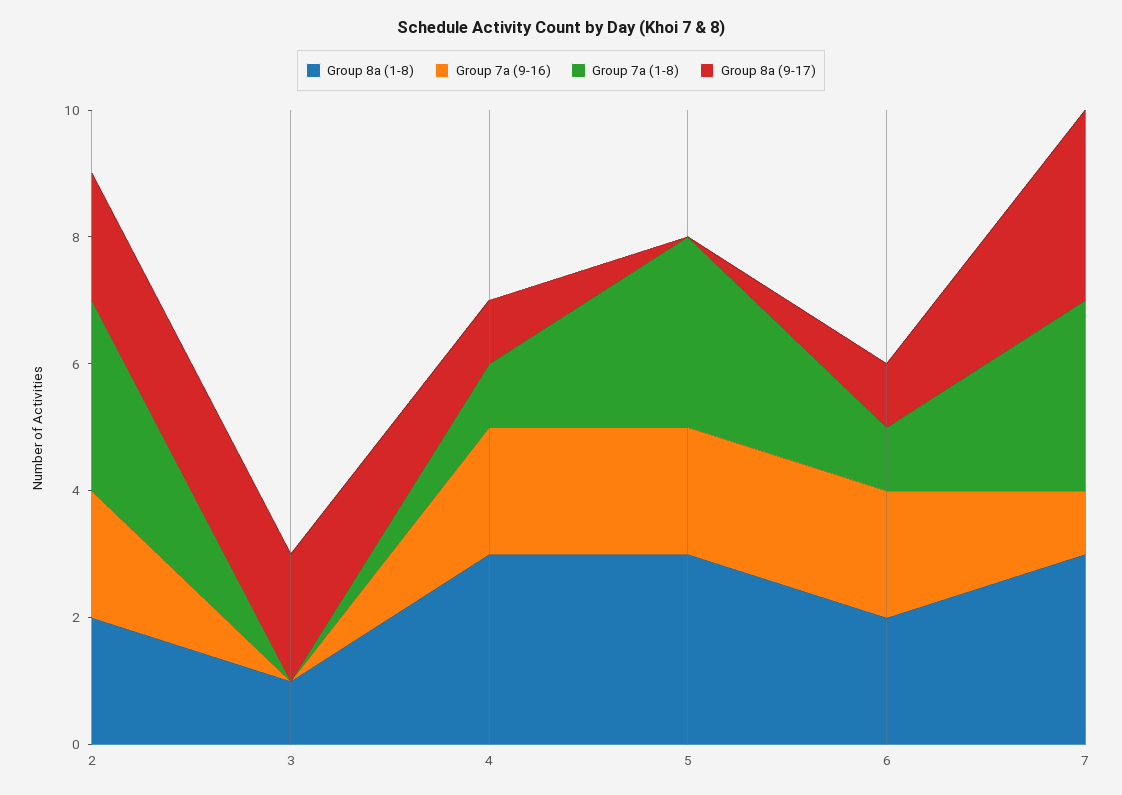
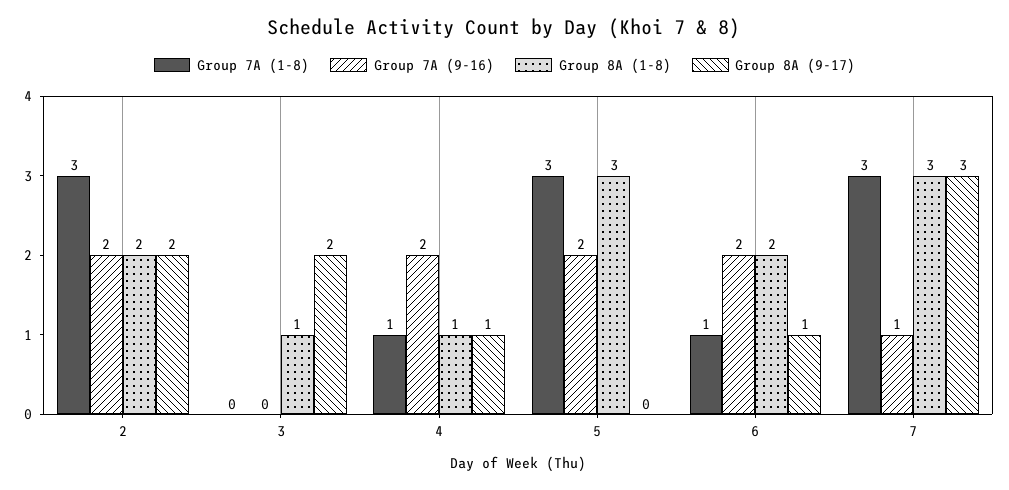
  {
    "Group 8a (1-8)": {
      "2": 2,
      "3": 1,
-     "4": 3,
+     "4": 1,
      "5": 3,
      "6": 2,
      "7": 3
    },
    "Group 7a (9-16)": {
      "2": 2,
      "3": 0,
      "4": 2,
      "5": 2,
      "6": 2,
      "7": 1
    },
    "Group 7a (1-8)": {
      "2": 3,
      "3": 0,
      "4": 1,
      "5": 3,
      "6": 1,
      "7": 3
    },
    "Group 8a (9-17)": {
      "2": 2,
      "3": 2,
      "4": 1,
      "5": 0,
      "6": 1,
      "7": 3
    }
  }

